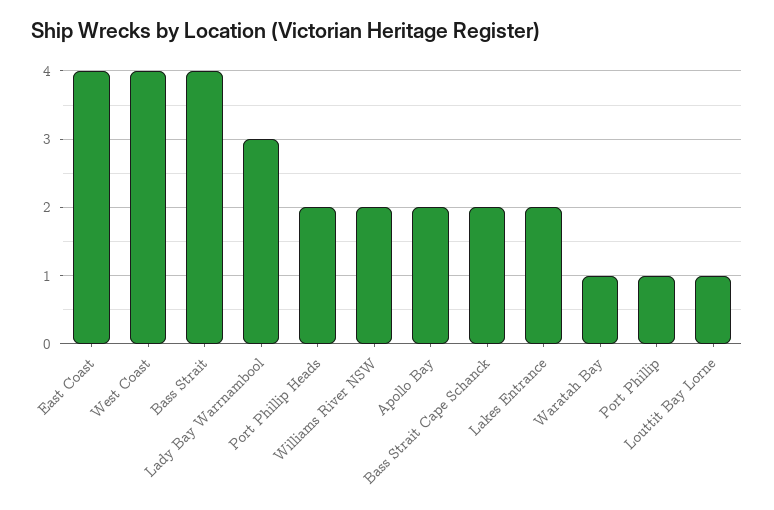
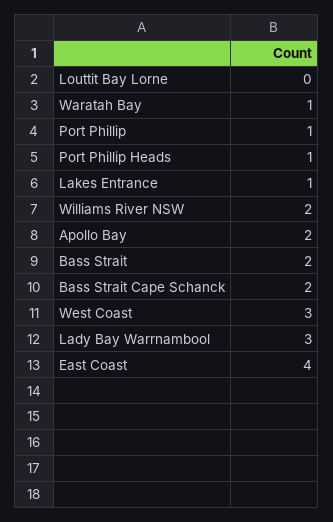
  {
    "East Coast": 4,
-   "West Coast": 4,
+   "West Coast": 3,
-   "Bass Strait": 4,
+   "Bass Strait": 2,
    "Lady Bay Warrnambool": 3,
-   "Port Phillip Heads": 2,
+   "Port Phillip Heads": 1,
    "Williams River NSW": 2,
    "Apollo Bay": 2,
    "Bass Strait Cape Schanck": 2,
-   "Lakes Entrance": 2,
+   "Lakes Entrance": 1,
    "Waratah Bay": 1,
    "Port Phillip": 1,
-   "Louttit Bay Lorne": 1
+   "Louttit Bay Lorne": 0
  }

